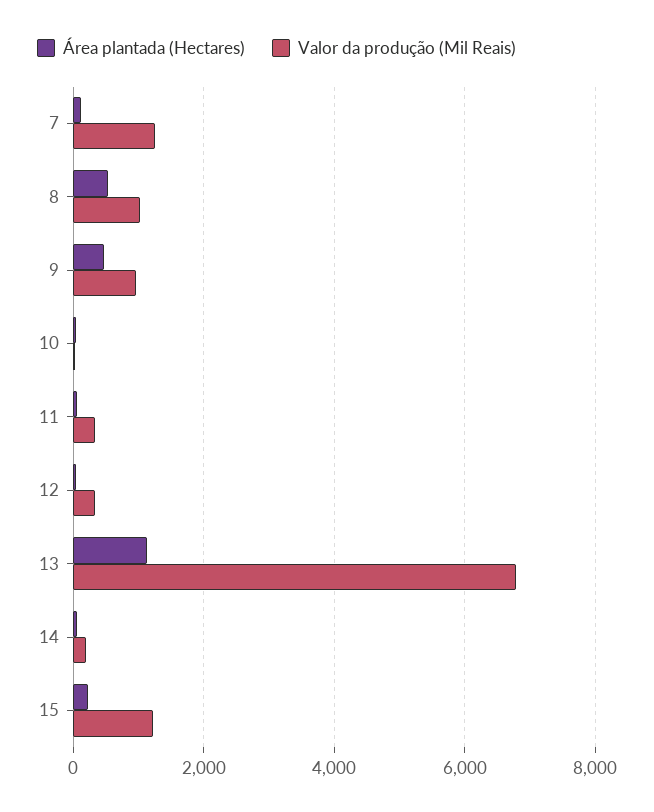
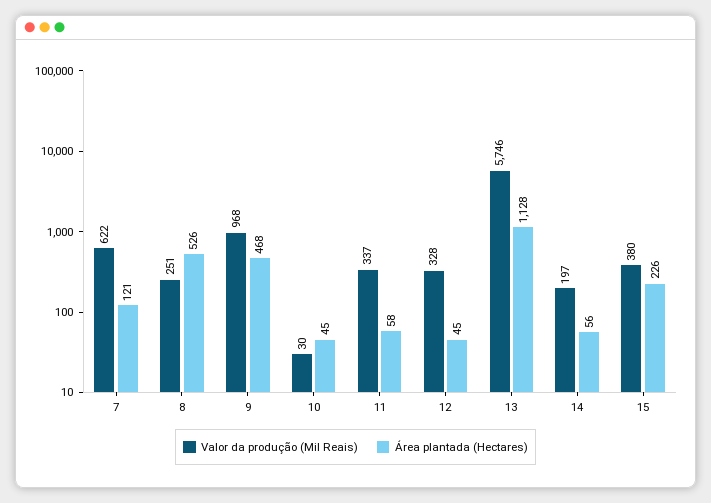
  {
    "Área plantada (Hectares)": {
      "7": 121,
      "8": 526,
      "9": 468,
      "10": 45,
      "11": 58,
      "12": 45,
      "13": 1128,
      "14": 56,
      "15": 226
    },
    "Valor da produção (Mil Reais)": {
-     "7": 1200,
+     "7": 622,
-     "8": 1000,
+     "8": 251,
      "9": 968,
      "10": 30,
      "11": 337,
      "12": 328,
-     "13": 6800,
+     "13": 5746,
      "14": 197,
-     "15": 1200
+     "15": 380
    }
  }

